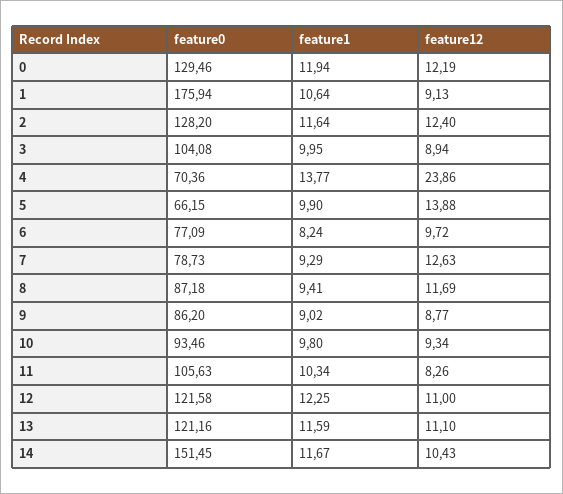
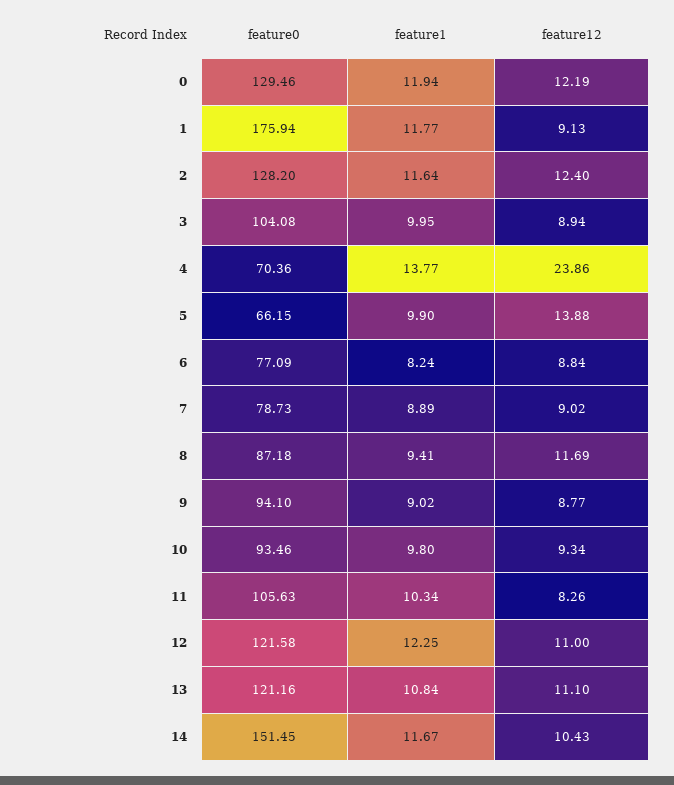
  {
    "feature0": {
      "0": 129.46,
      "1": 175.94,
      "2": 128.2,
      "3": 104.08,
      "4": 70.36,
      "5": 66.15,
      "6": 77.09,
      "7": 78.73,
      "8": 87.18,
-     "9": 86.2,
+     "9": 94.1,
      "10": 93.46,
      "11": 105.63,
      "12": 121.58,
      "13": 121.16,
      "14": 151.45
    },
    "feature1": {
      "0": 11.94,
-     "1": 10.64,
+     "1": 11.77,
      "2": 11.64,
      "3": 9.95,
      "4": 13.77,
      "5": 9.9,
      "6": 8.24,
-     "7": 9.29,
+     "7": 8.89,
      "8": 9.41,
      "9": 9.02,
      "10": 9.8,
      "11": 10.34,
      "12": 12.25,
-     "13": 11.59,
+     "13": 10.84,
      "14": 11.67
    },
    "feature12": {
      "0": 12.19,
      "1": 9.13,
      "2": 12.4,
      "3": 8.94,
      "4": 23.86,
      "5": 13.88,
-     "6": 9.72,
+     "6": 8.84,
-     "7": 12.63,
+     "7": 9.02,
      "8": 11.69,
      "9": 8.77,
      "10": 9.34,
      "11": 8.26,
      "12": 11,
      "13": 11.1,
      "14": 10.43
    }
  }

